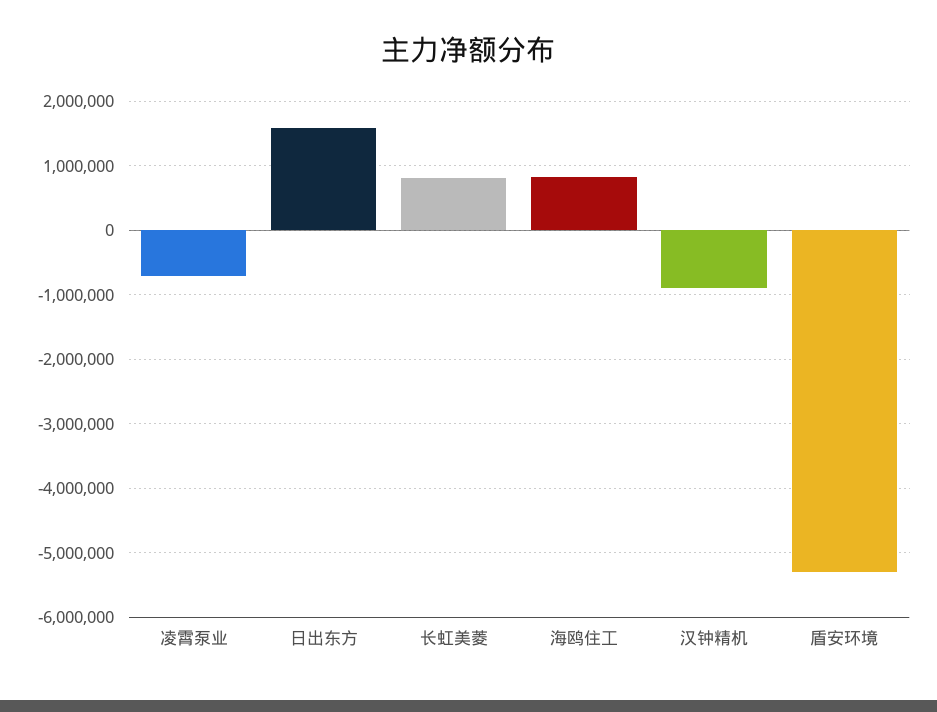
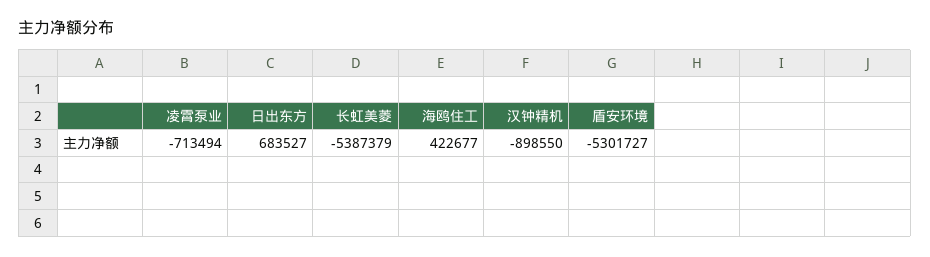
  {
    "凌霄泵业": -713494,
-   "日出东方": 1600000,
+   "日出东方": 683527,
-   "长虹美菱": 800000,
+   "长虹美菱": -5387379,
-   "海鸥住工": 800000,
+   "海鸥住工": 422677,
    "汉钟精机": -898550,
    "盾安环境": -5301727
  }

